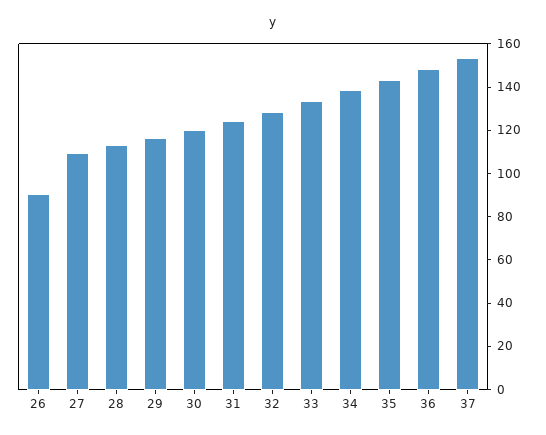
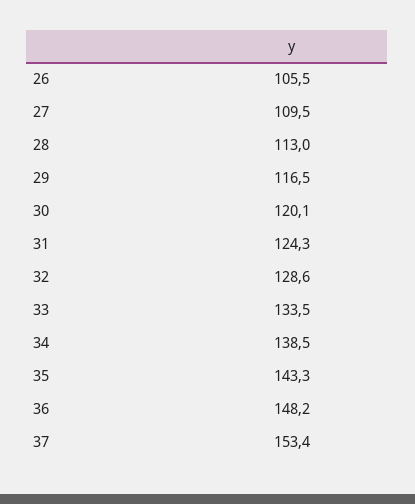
  {
-   "26": 90,
+   "26": 105.5,
    "27": 109.5,
    "28": 113,
    "29": 116.5,
    "30": 120.1,
    "31": 124.3,
    "32": 128.6,
    "33": 133.5,
    "34": 138.5,
    "35": 143.3,
    "36": 148.2,
    "37": 153.4
  }

